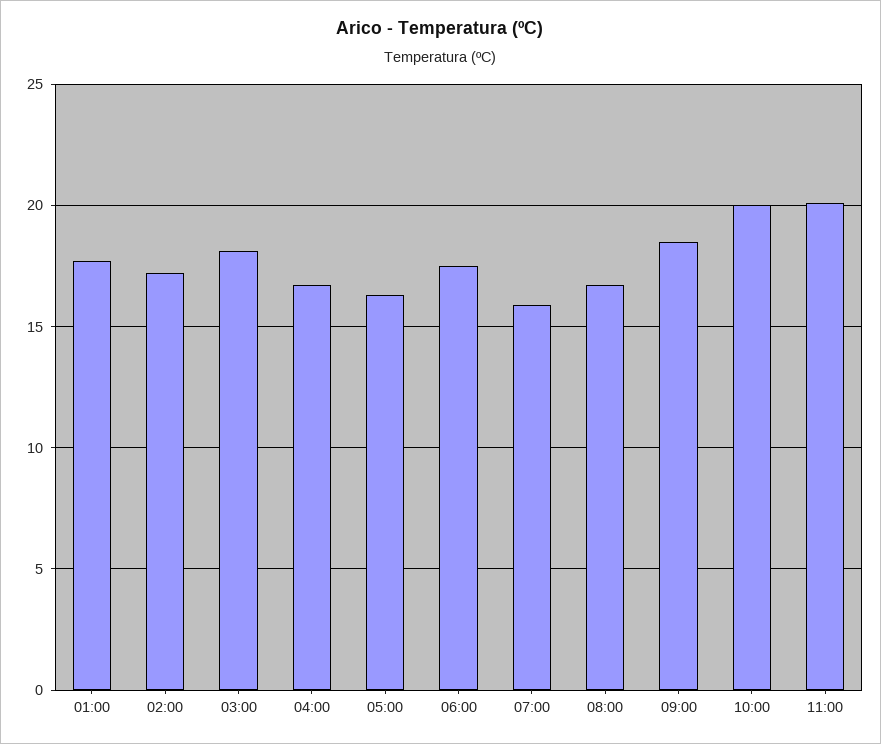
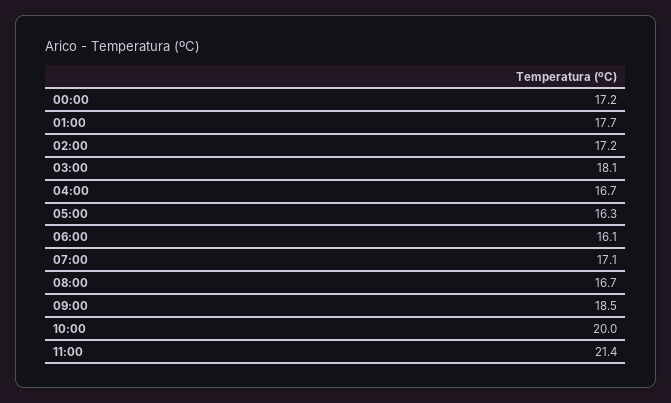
  {
    "01:00": 17.7,
    "02:00": 17.2,
    "03:00": 18.1,
    "04:00": 16.7,
    "05:00": 16.3,
-   "06:00": 17.5,
+   "06:00": 16.1,
-   "07:00": 16,
+   "07:00": 17.1,
    "08:00": 16.7,
    "09:00": 18.5,
    "10:00": 20,
-   "11:00": 20
+   "11:00": 21.4,
+   "00:00": 17.2
  }

